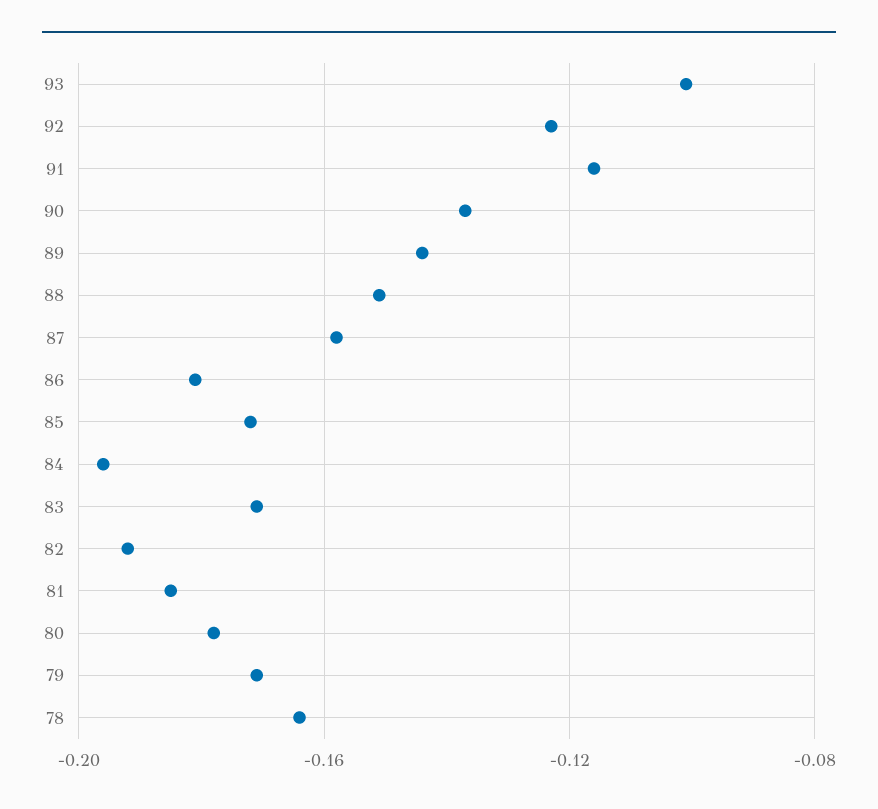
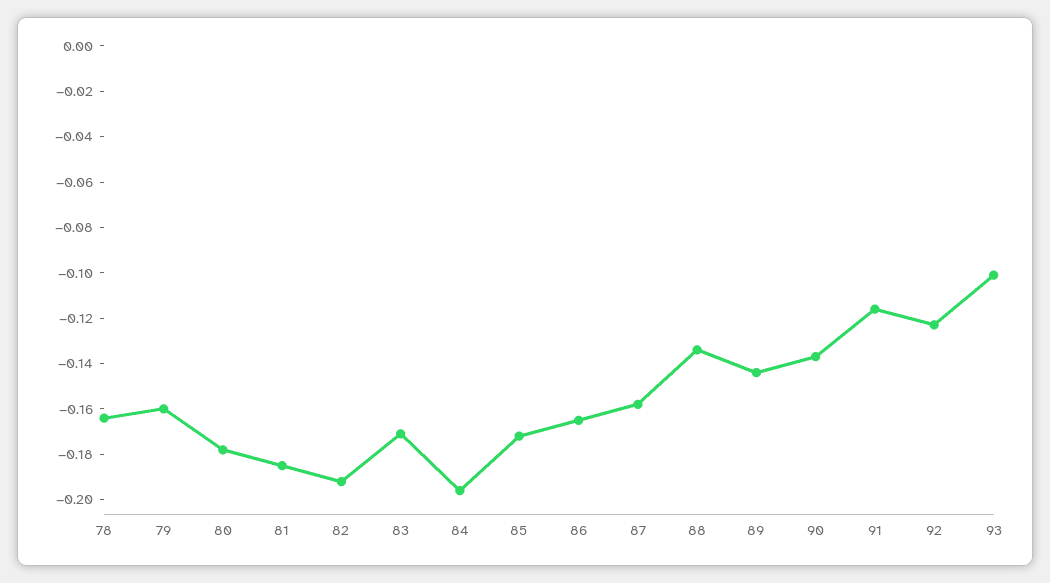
  {
    "93": -0.1,
    "92": -0.125,
    "91": -0.115,
    "90": -0.135,
    "89": -0.145,
-   "88": -0.15,
+   "88": -0.135,
    "87": -0.16,
-   "86": -0.18,
+   "86": -0.165,
    "85": -0.17,
    "84": -0.195,
    "83": -0.17,
    "82": -0.19,
    "81": -0.185,
    "80": -0.18,
-   "79": -0.17,
+   "79": -0.16,
    "78": -0.165
  }

